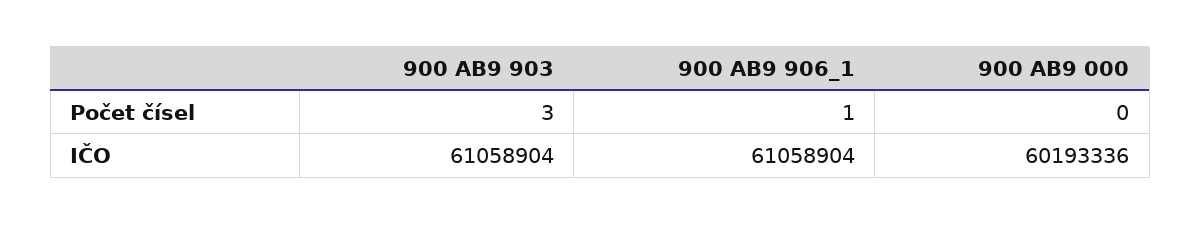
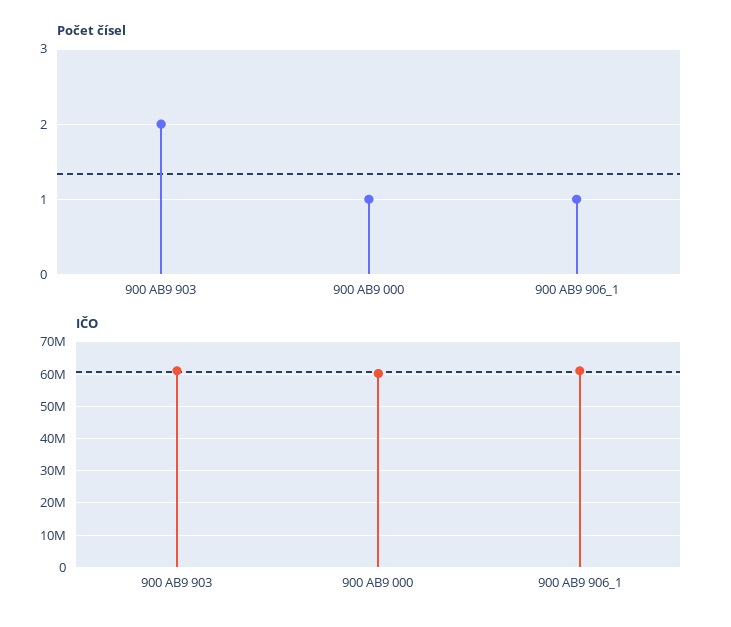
  {
    "Počet čísel": {
-     "900 AB9 903": 3,
+     "900 AB9 903": 2,
      "900 AB9 906_1": 1,
-     "900 AB9 000": 0
+     "900 AB9 000": 1
    },
    "IČO": {
      "900 AB9 903": 61058904,
      "900 AB9 906_1": 61058904,
      "900 AB9 000": 60193336
    }
  }

